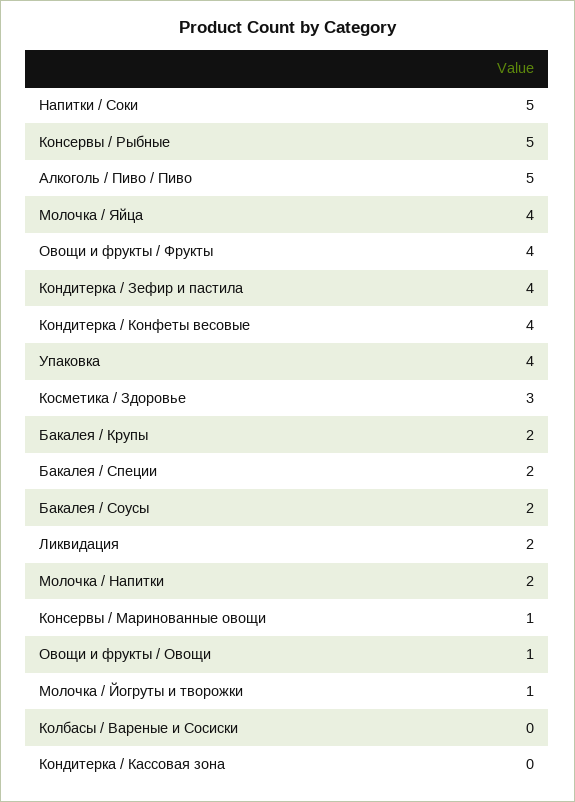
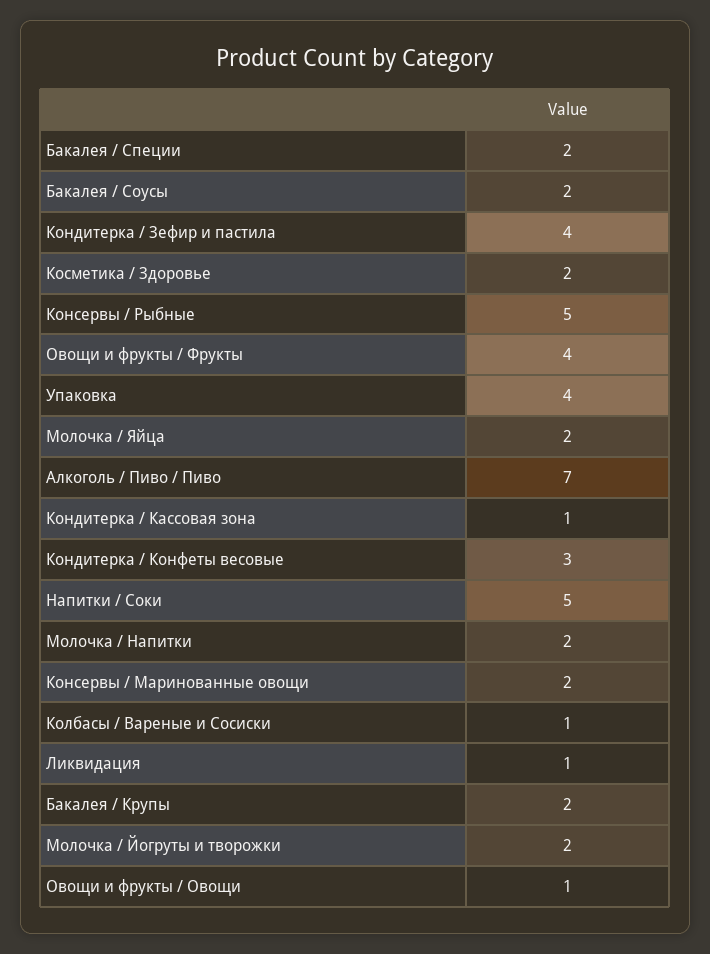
  {
    "Напитки / Соки": 5,
    "Консервы / Рыбные": 5,
-   "Алкоголь / Пиво / Пиво": 5,
+   "Алкоголь / Пиво / Пиво": 7,
-   "Молочка / Яйца": 4,
+   "Молочка / Яйца": 2,
    "Овощи и фрукты / Фрукты": 4,
    "Кондитерка / Зефир и пастила": 4,
-   "Кондитерка / Конфеты весовые": 4,
+   "Кондитерка / Конфеты весовые": 3,
    "Упаковка": 4,
-   "Косметика / Здоровье": 3,
+   "Косметика / Здоровье": 2,
    "Бакалея / Крупы": 2,
    "Бакалея / Специи": 2,
    "Бакалея / Соусы": 2,
-   "Ликвидация": 2,
+   "Ликвидация": 1,
    "Молочка / Напитки": 2,
-   "Консервы / Маринованные овощи": 1,
+   "Консервы / Маринованные овощи": 2,
    "Овощи и фрукты / Овощи": 1,
-   "Молочка / Йогруты и творожки": 1,
+   "Молочка / Йогруты и творожки": 2,
-   "Колбасы / Вареные и Сосиски": 0,
+   "Колбасы / Вареные и Сосиски": 1,
-   "Кондитерка / Кассовая зона": 0
+   "Кондитерка / Кассовая зона": 1
  }

